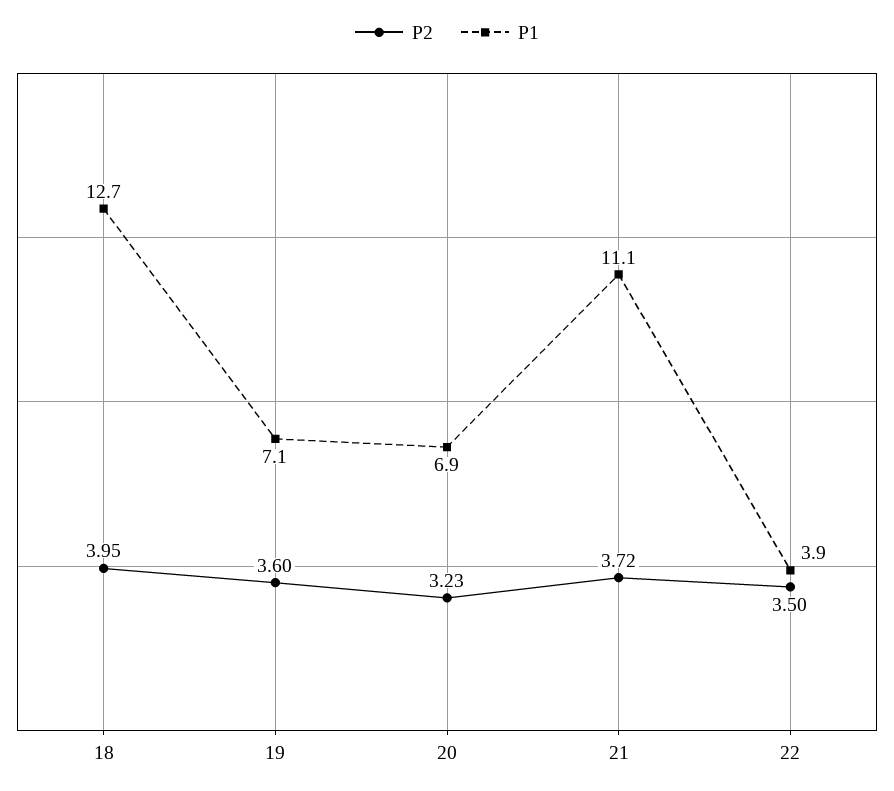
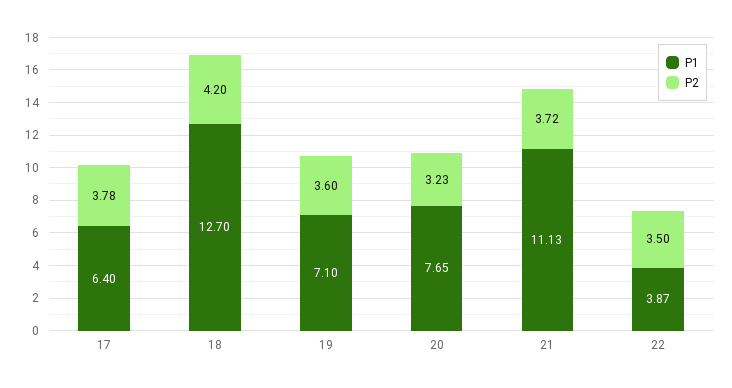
  {
    "P2": {
-     "18": 3.95,
+     "18": 4.2,
      "19": 3.6,
      "20": 3.23,
      "21": 3.72,
-     "22": 3.5
+     "22": 3.5,
+     "17": 3.78
    },
    "P1": {
      "18": 12.7,
      "19": 7.1,
-     "20": 6.9,
+     "20": 7.65,
      "21": 11.13,
-     "22": 3.87
+     "22": 3.87,
+     "17": 6.4
    }
  }

